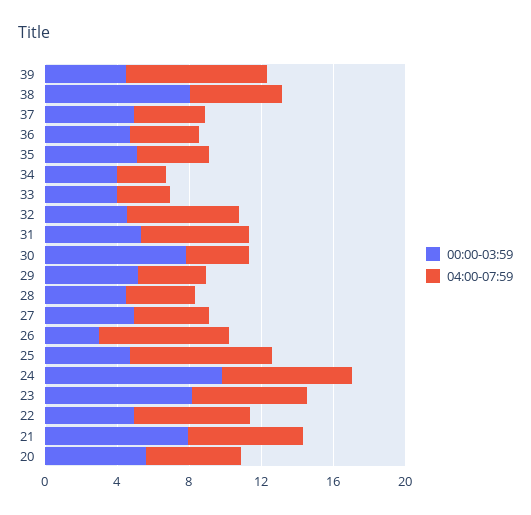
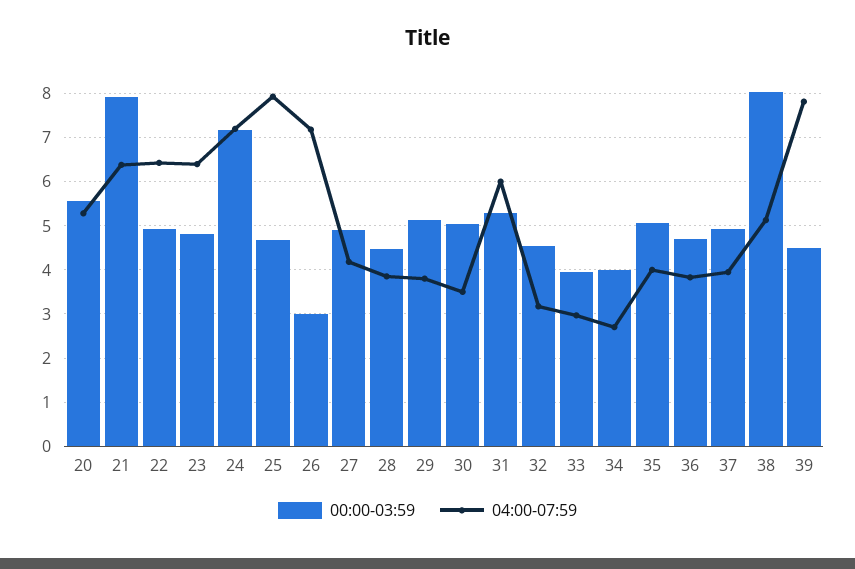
  {
    "00:00-03:59": {
      "39": 4.6,
      "38": 8,
      "37": 5,
      "36": 4.8,
      "35": 5,
      "34": 4,
      "33": 4,
      "32": 4.6,
      "31": 5.4,
-     "30": 8,
+     "30": 5,
      "29": 5.2,
      "28": 4.4,
      "27": 5,
      "26": 3,
      "25": 4.6,
-     "24": 10,
+     "24": 7.2,
-     "23": 8,
+     "23": 4.8,
      "22": 5,
      "21": 8,
      "20": 5.6
    },
    "04:00-07:59": {
      "39": 7.8,
      "38": 5.2,
      "37": 4,
      "36": 3.8,
      "35": 4,
      "34": 2.8,
      "33": 3,
-     "32": 6,
+     "32": 3.2,
      "31": 6,
      "30": 3.6,
      "29": 3.8,
      "28": 3.8,
      "27": 4.2,
      "26": 7.2,
      "25": 8,
      "24": 7.2,
      "23": 6.4,
      "22": 6.4,
      "21": 6.4,
      "20": 5.2
    }
  }

